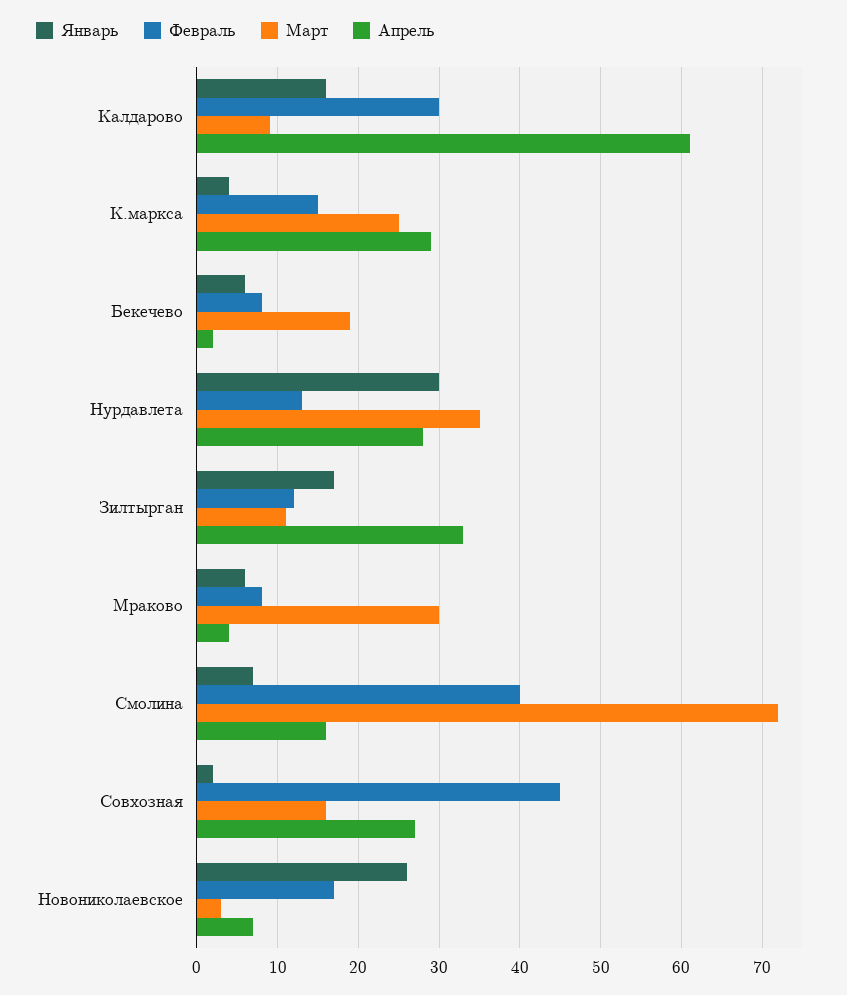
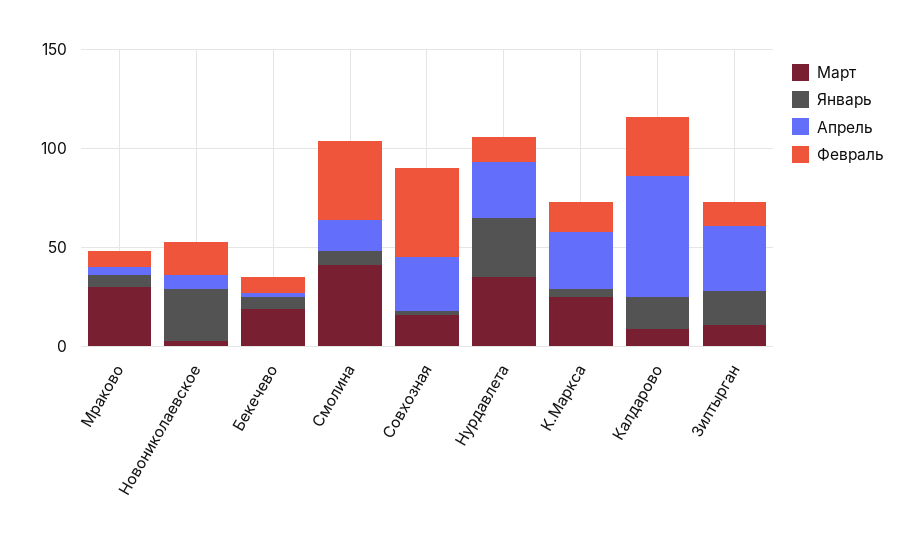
  {
    "Январь": {
      "Калдарово": 16,
      "К.маркса": 4,
      "Бекечево": 6,
      "Нурдавлета": 30,
      "Зилтырган": 17,
      "Мраково": 6,
      "Смолина": 7,
      "Совхозная": 2,
      "Новониколаевское": 26
    },
    "Февраль": {
      "Калдарово": 30,
      "К.маркса": 15,
      "Бекечево": 8,
      "Нурдавлета": 13,
      "Зилтырган": 12,
      "Мраково": 8,
      "Смолина": 40,
      "Совхозная": 45,
      "Новониколаевское": 17
    },
    "Март": {
      "Калдарово": 9,
      "К.маркса": 25,
      "Бекечево": 19,
      "Нурдавлета": 35,
      "Зилтырган": 11,
      "Мраково": 30,
-     "Смолина": 72,
+     "Смолина": 40,
      "Совхозная": 16,
      "Новониколаевское": 3
    },
    "Апрель": {
      "Калдарово": 61,
      "К.маркса": 29,
      "Бекечево": 2,
      "Нурдавлета": 28,
      "Зилтырган": 33,
      "Мраково": 4,
      "Смолина": 16,
      "Совхозная": 27,
      "Новониколаевское": 7
    }
  }

